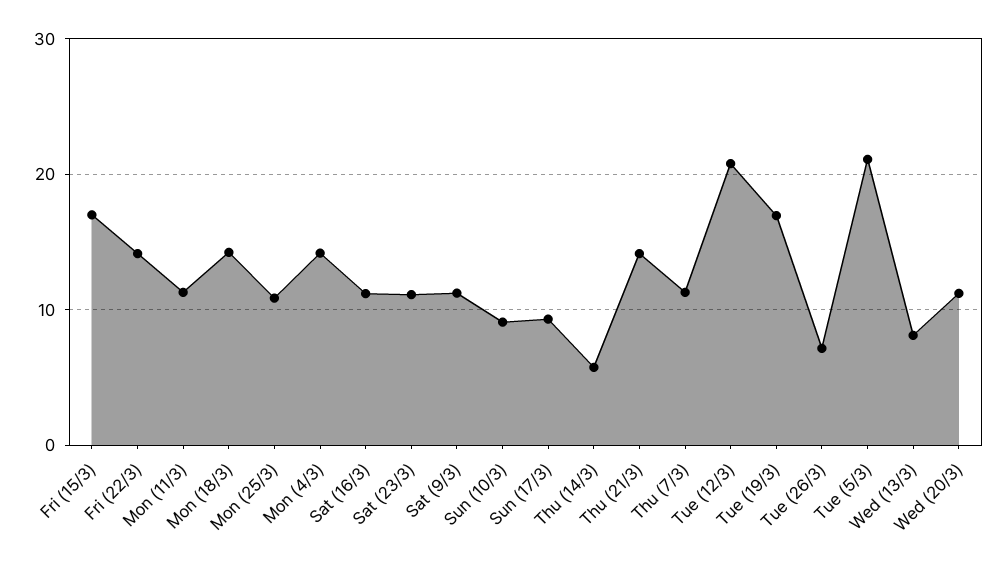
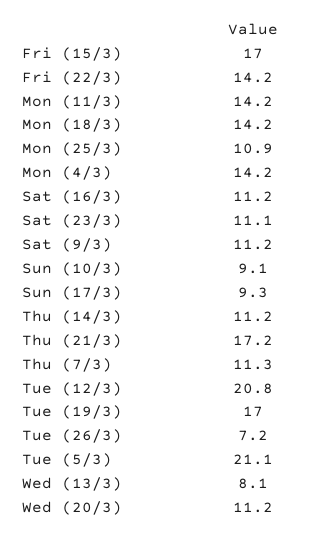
  {
    "Fri (15/3)": 17,
    "Fri (22/3)": 14.2,
-   "Mon (11/3)": 11,
+   "Mon (11/3)": 14.2,
    "Mon (18/3)": 14.2,
    "Mon (25/3)": 10.9,
    "Mon (4/3)": 14.2,
    "Sat (16/3)": 11.2,
    "Sat (23/3)": 11.1,
    "Sat (9/3)": 11.2,
    "Sun (10/3)": 9.1,
    "Sun (17/3)": 9.3,
-   "Thu (14/3)": 6,
+   "Thu (14/3)": 11.2,
-   "Thu (21/3)": 14,
+   "Thu (21/3)": 17.2,
    "Thu (7/3)": 11.3,
    "Tue (12/3)": 20.8,
    "Tue (19/3)": 17,
    "Tue (26/3)": 7.2,
    "Tue (5/3)": 21.1,
    "Wed (13/3)": 8.1,
    "Wed (20/3)": 11.2
  }

